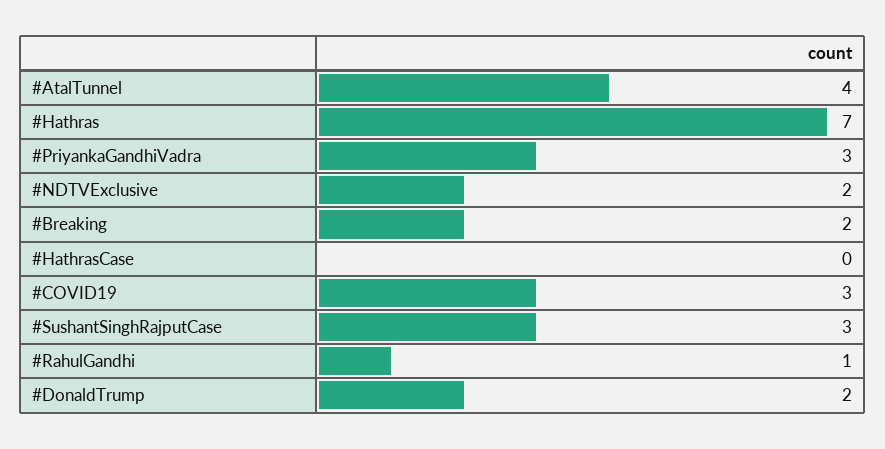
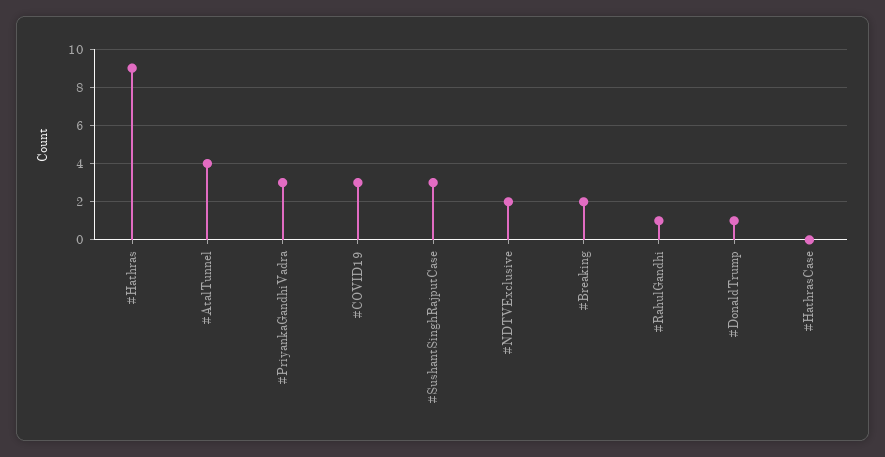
  {
    "#AtalTunnel": 4,
-   "#Hathras": 7,
+   "#Hathras": 9,
    "#PriyankaGandhiVadra": 3,
    "#NDTVExclusive": 2,
    "#Breaking": 2,
    "#HathrasCase": 0,
    "#COVID19": 3,
    "#SushantSinghRajputCase": 3,
    "#RahulGandhi": 1,
-   "#DonaldTrump": 2
+   "#DonaldTrump": 1
  }

